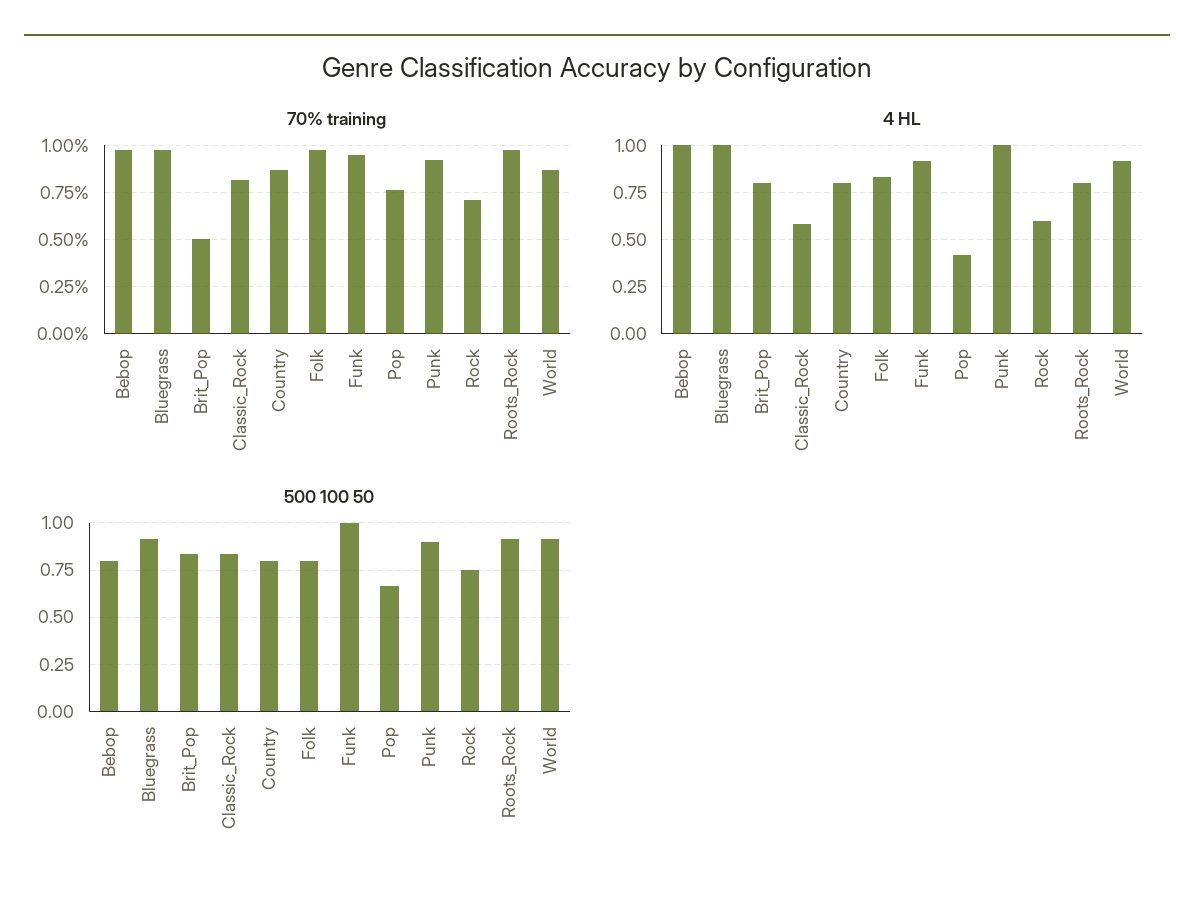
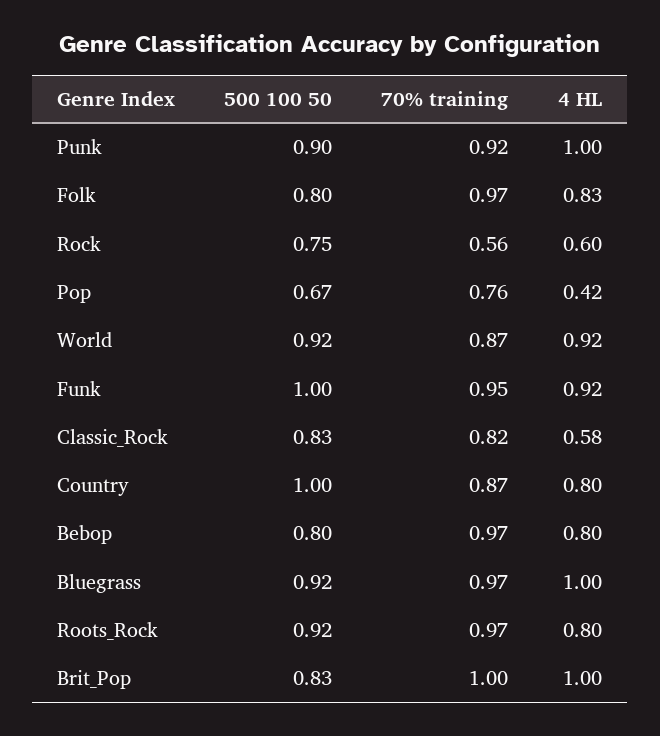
  {
    "70% training": {
      "Bebop": 0.97,
      "Bluegrass": 0.97,
-     "Brit_Pop": 0.5,
+     "Brit_Pop": 1,
      "Classic_Rock": 0.82,
      "Country": 0.87,
      "Folk": 0.97,
      "Funk": 0.95,
      "Pop": 0.76,
      "Punk": 0.92,
-     "Rock": 0.7,
+     "Rock": 0.56,
      "Roots_Rock": 0.97,
      "World": 0.87
    },
    "4 HL": {
-     "Bebop": 1,
+     "Bebop": 0.8,
      "Bluegrass": 1,
-     "Brit_Pop": 0.8,
+     "Brit_Pop": 1,
      "Classic_Rock": 0.58,
      "Country": 0.8,
      "Folk": 0.83,
      "Funk": 0.92,
      "Pop": 0.42,
      "Punk": 1,
      "Rock": 0.6,
      "Roots_Rock": 0.8,
      "World": 0.92
    },
    "500 100 50": {
      "Bebop": 0.8,
      "Bluegrass": 0.92,
      "Brit_Pop": 0.83,
      "Classic_Rock": 0.83,
-     "Country": 0.8,
+     "Country": 1,
      "Folk": 0.8,
      "Funk": 1,
      "Pop": 0.67,
      "Punk": 0.9,
      "Rock": 0.75,
      "Roots_Rock": 0.92,
      "World": 0.92
    }
  }

